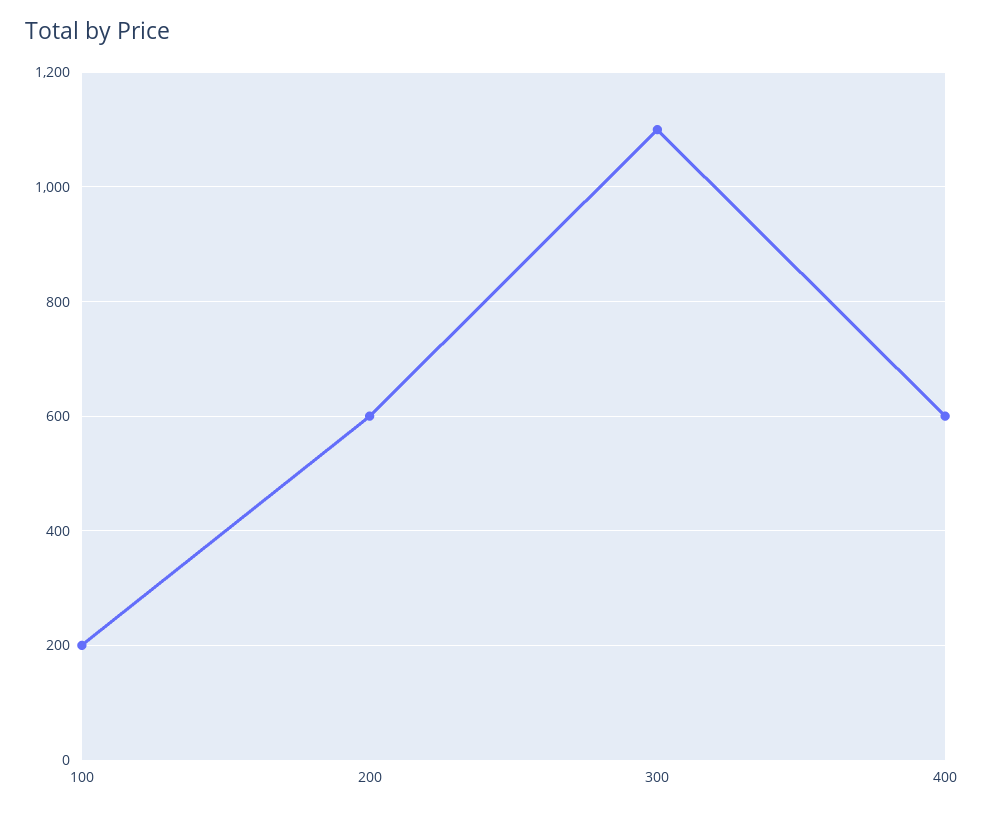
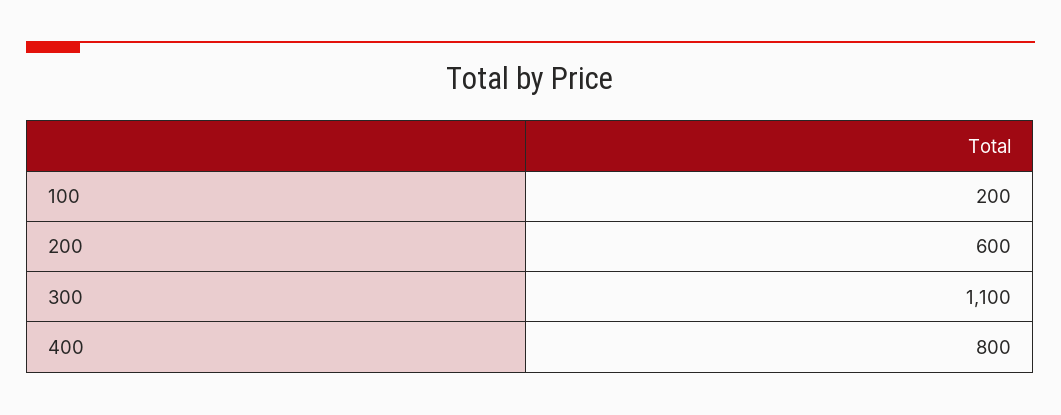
  {
    "100": 200,
    "200": 600,
    "300": 1100,
-   "400": 600
+   "400": 800
  }

